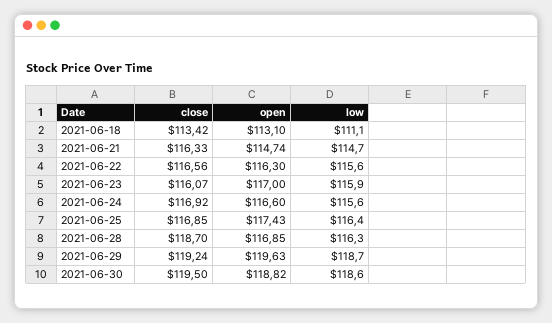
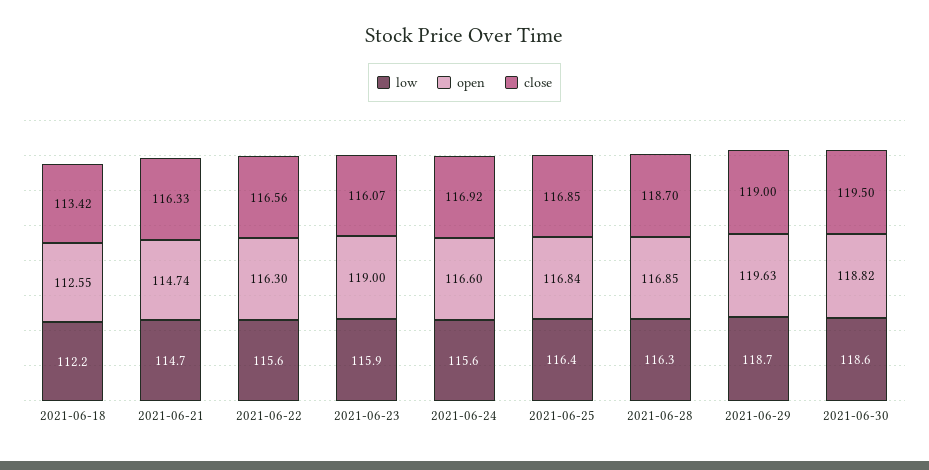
  {
    "close": {
      "2021-06-18": 113.42,
      "2021-06-21": 116.33,
      "2021-06-22": 116.56,
      "2021-06-23": 116.07,
      "2021-06-24": 116.92,
      "2021-06-25": 116.85,
      "2021-06-28": 118.7,
-     "2021-06-29": 119.24,
+     "2021-06-29": 119,
      "2021-06-30": 119.5
    },
    "open": {
-     "2021-06-18": 113.1,
+     "2021-06-18": 112.55,
      "2021-06-21": 114.74,
      "2021-06-22": 116.3,
-     "2021-06-23": 117,
+     "2021-06-23": 119,
      "2021-06-24": 116.6,
-     "2021-06-25": 117.43,
+     "2021-06-25": 116.84,
      "2021-06-28": 116.85,
      "2021-06-29": 119.63,
      "2021-06-30": 118.82
    },
    "low": {
-     "2021-06-18": 111.1,
+     "2021-06-18": 112.2,
      "2021-06-21": 114.7,
      "2021-06-22": 115.6,
      "2021-06-23": 115.9,
      "2021-06-24": 115.6,
      "2021-06-25": 116.4,
      "2021-06-28": 116.3,
      "2021-06-29": 118.7,
      "2021-06-30": 118.6
    }
  }

